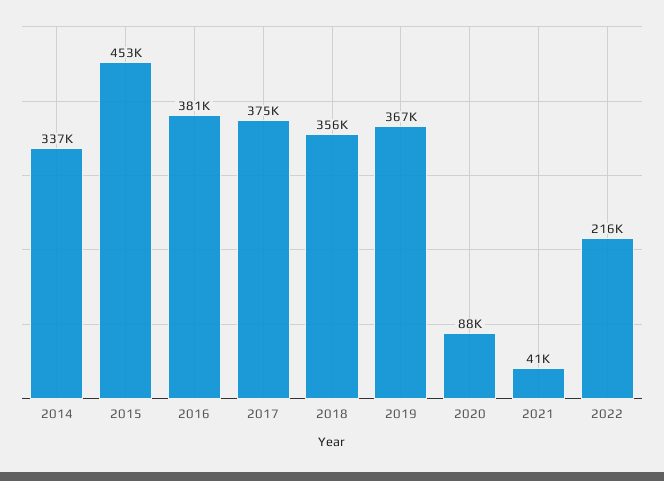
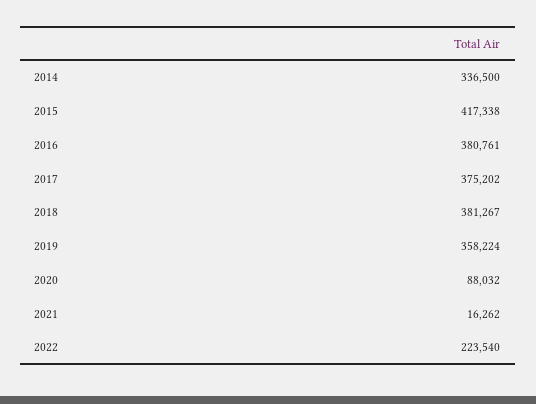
  {
    "2014": 336500,
-   "2015": 453000,
+   "2015": 417338,
    "2016": 380761,
    "2017": 375202,
-   "2018": 356000,
+   "2018": 381267,
-   "2019": 367000,
+   "2019": 358224,
    "2020": 88032,
-   "2021": 41000,
+   "2021": 16262,
-   "2022": 216000
+   "2022": 223540
  }

